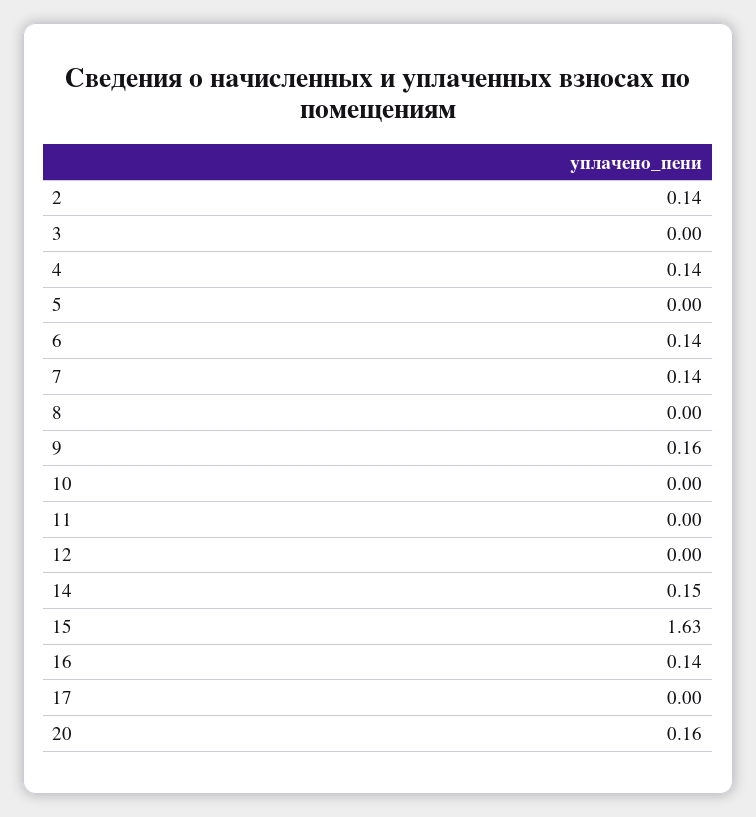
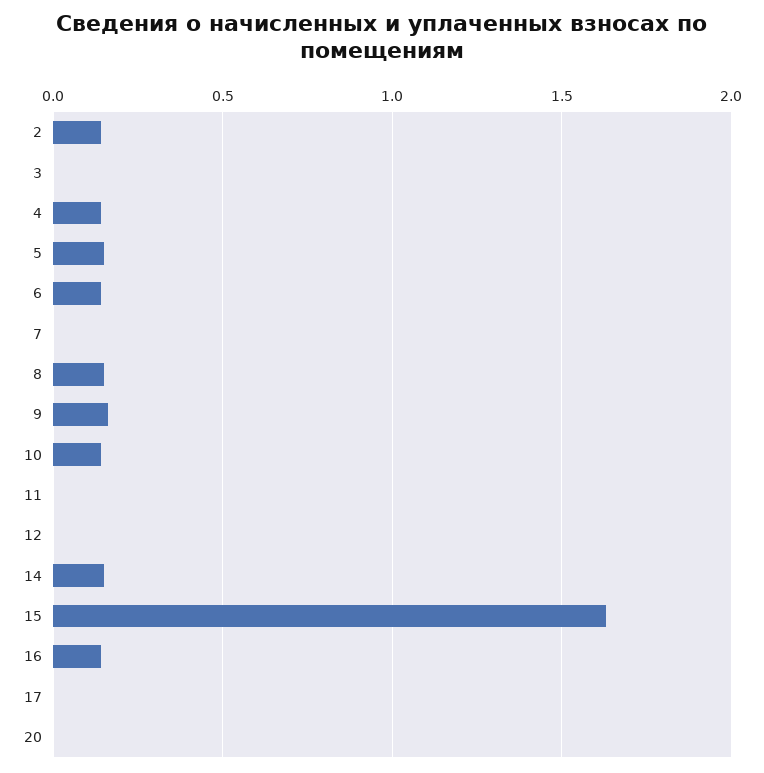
  {
    "2": 0.14,
    "3": 0,
    "4": 0.14,
-   "5": 0,
+   "5": 0.15,
    "6": 0.14,
-   "7": 0.14,
+   "7": 0,
-   "8": 0,
+   "8": 0.15,
    "9": 0.16,
-   "10": 0,
+   "10": 0.15,
    "11": 0,
    "12": 0,
    "14": 0.15,
    "15": 1.63,
    "16": 0.14,
    "17": 0,
-   "20": 0.16
+   "20": 0
  }

